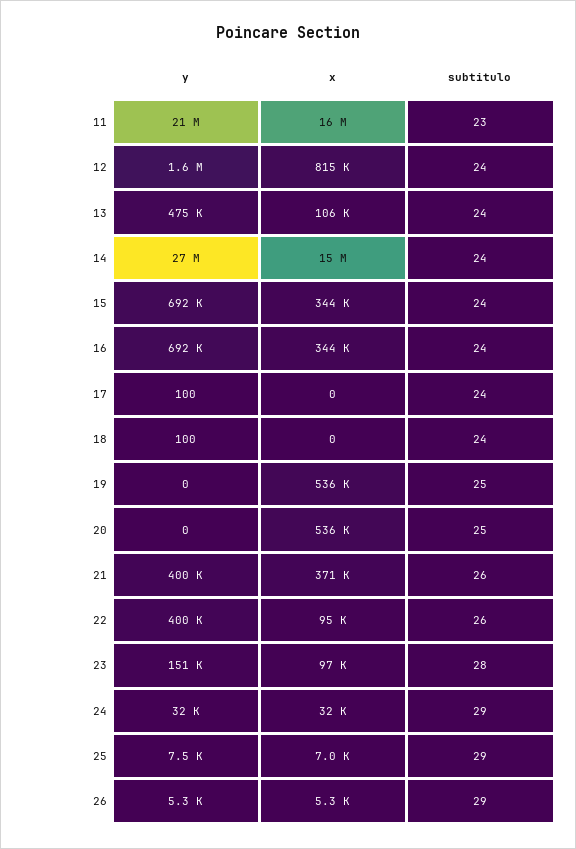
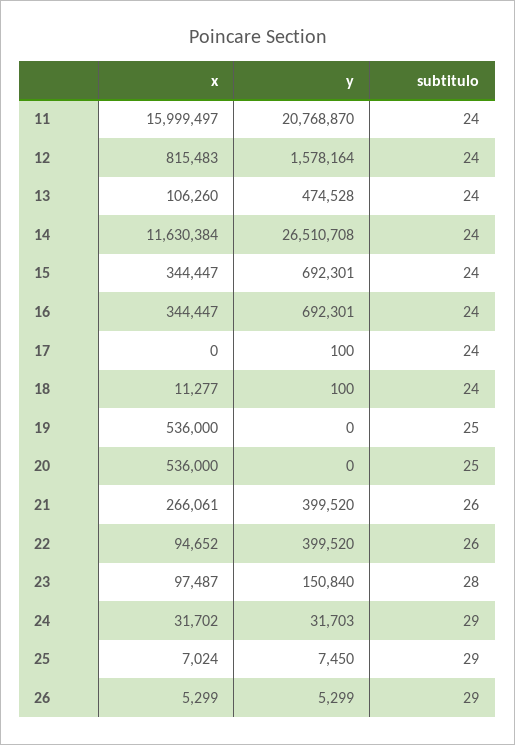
  {
    "y": {
      "11": 20768870,
      "12": 1578164,
      "13": 474528,
      "14": 26510708,
      "15": 692301,
      "16": 692301,
      "17": 100,
      "18": 100,
      "19": 0,
      "20": 0,
      "21": 399520,
      "22": 399520,
      "23": 150840,
      "24": 31703,
      "25": 7450,
      "26": 5299
    },
    "x": {
      "11": 15999497,
      "12": 815483,
      "13": 106260,
-     "14": 15000000,
+     "14": 11630384,
      "15": 344447,
      "16": 344447,
      "17": 0,
-     "18": 0,
+     "18": 11277,
      "19": 536000,
      "20": 536000,
-     "21": 371000,
+     "21": 266061,
      "22": 94652,
      "23": 97487,
      "24": 31702,
      "25": 7024,
      "26": 5299
    },
    "subtitulo": {
-     "11": 23,
+     "11": 24,
      "12": 24,
      "13": 24,
      "14": 24,
      "15": 24,
      "16": 24,
      "17": 24,
      "18": 24,
      "19": 25,
      "20": 25,
      "21": 26,
      "22": 26,
      "23": 28,
      "24": 29,
      "25": 29,
      "26": 29
    }
  }

